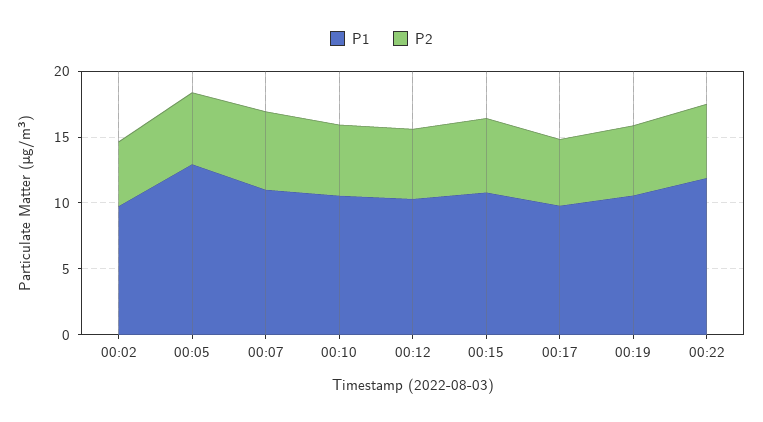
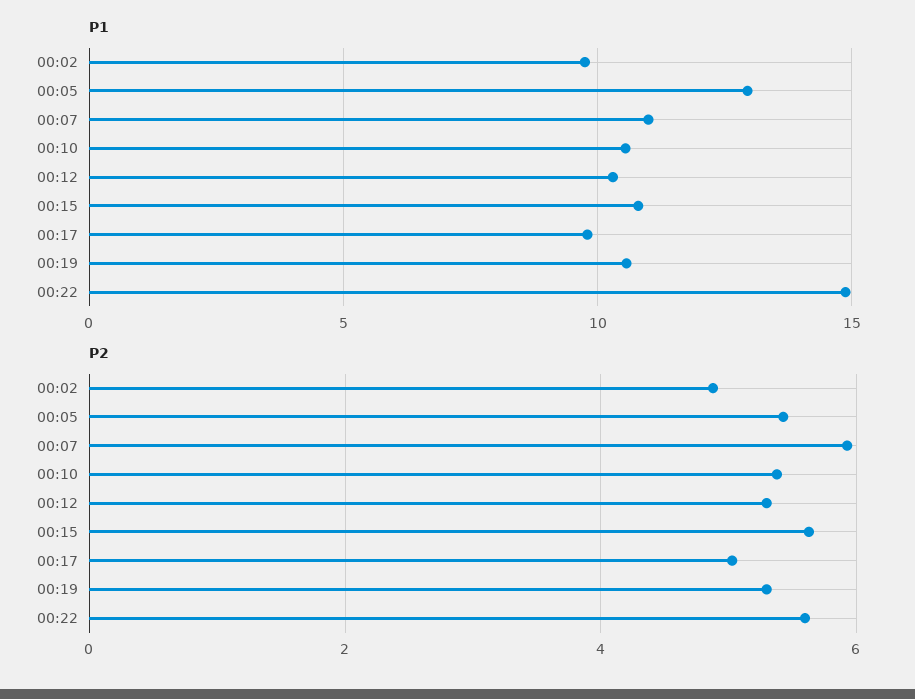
  {
    "P1": {
      "00:02": 10,
      "00:05": 13,
      "00:07": 11,
      "00:10": 10.5,
      "00:12": 10.5,
      "00:15": 11,
      "00:17": 10,
      "00:19": 10.5,
-     "00:22": 12
+     "00:22": 15
    },
    "P2": {
      "00:02": 4.8,
      "00:05": 5.4,
      "00:07": 6,
      "00:10": 5.4,
      "00:12": 5.4,
      "00:15": 5.6,
      "00:17": 5,
      "00:19": 5.4,
      "00:22": 5.6
    }
  }

